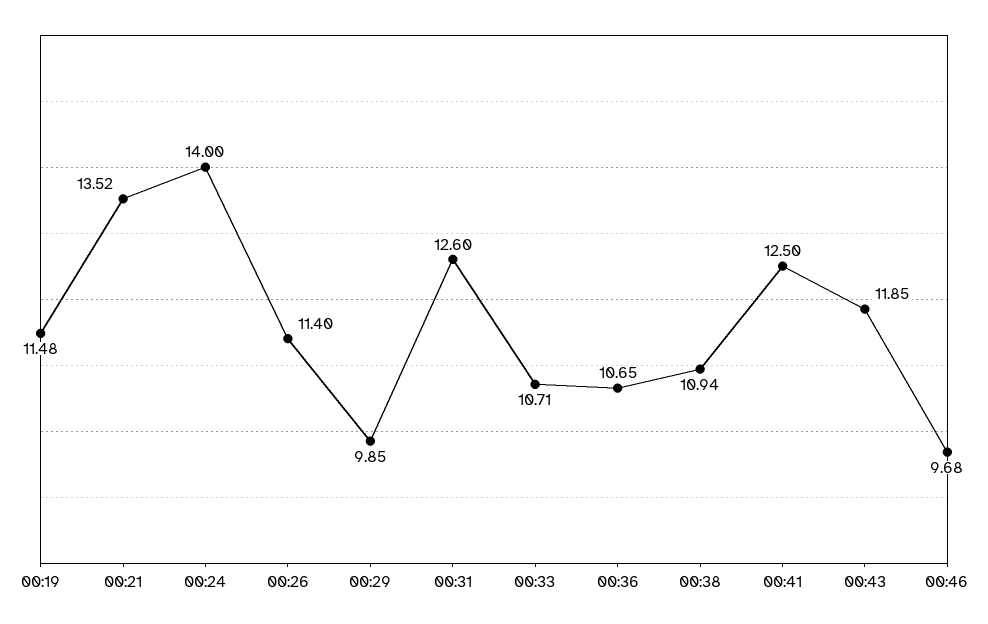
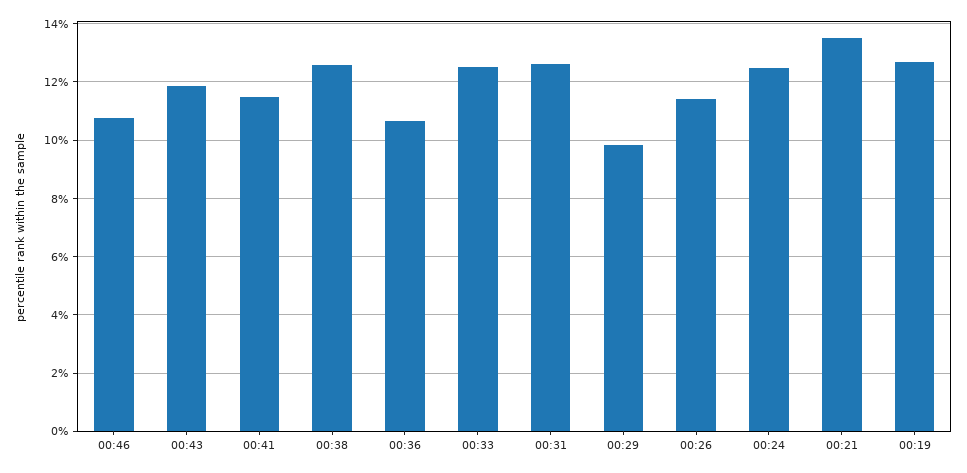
  {
-   "00:19": 11.48,
+   "00:19": 12.75,
    "00:21": 13.52,
-   "00:24": 14,
+   "00:24": 12.5,
    "00:26": 11.4,
    "00:29": 9.85,
    "00:31": 12.6,
-   "00:33": 10.71,
+   "00:33": 12.5,
    "00:36": 10.65,
-   "00:38": 10.94,
+   "00:38": 12.5,
-   "00:41": 12.5,
+   "00:41": 11.5,
    "00:43": 11.85,
-   "00:46": 9.68
+   "00:46": 10.75
  }

